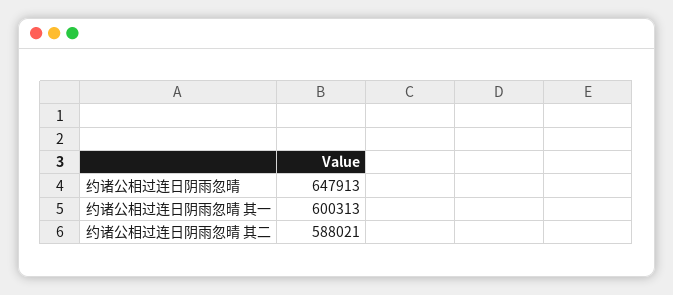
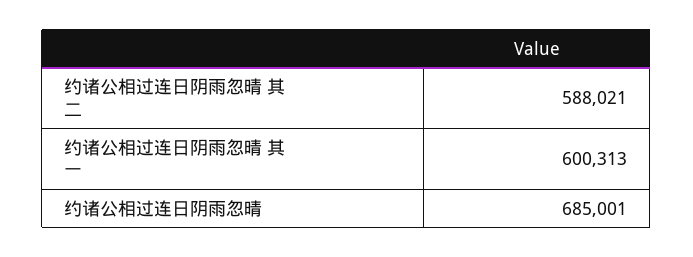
  {
-   "约诸公相过连日阴雨忽晴": 647913,
+   "约诸公相过连日阴雨忽晴": 685001,
    "约诸公相过连日阴雨忽晴 其一": 600313,
    "约诸公相过连日阴雨忽晴 其二": 588021
  }

